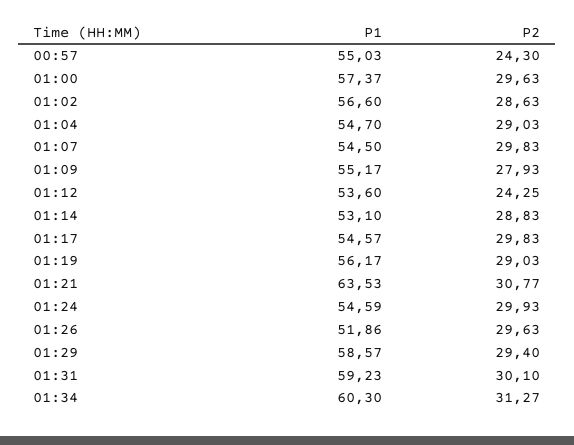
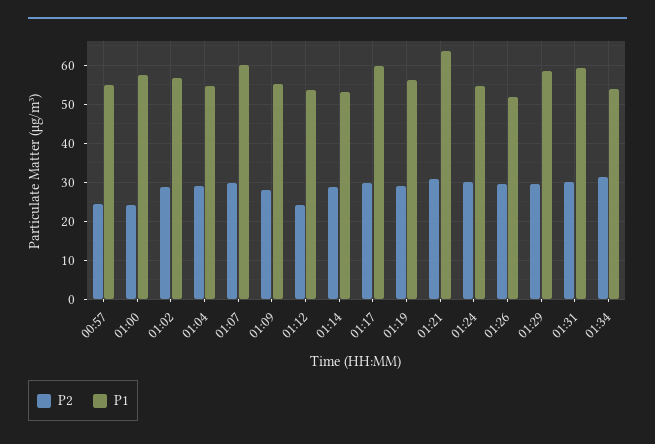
  {
    "P1": {
      "00:57": 55.03,
      "01:00": 57.37,
      "01:02": 56.6,
      "01:04": 54.7,
-     "01:07": 54.5,
+     "01:07": 60,
      "01:09": 55.17,
      "01:12": 53.6,
      "01:14": 53.1,
-     "01:17": 54.57,
+     "01:17": 60,
      "01:19": 56.17,
      "01:21": 63.53,
      "01:24": 54.59,
      "01:26": 51.86,
      "01:29": 58.57,
      "01:31": 59.23,
-     "01:34": 60.3
+     "01:34": 54
    },
    "P2": {
      "00:57": 24.3,
-     "01:00": 29.63,
+     "01:00": 24,
      "01:02": 28.63,
      "01:04": 29.03,
      "01:07": 29.83,
      "01:09": 27.93,
      "01:12": 24.25,
      "01:14": 28.83,
      "01:17": 29.83,
      "01:19": 29.03,
      "01:21": 30.77,
      "01:24": 29.93,
      "01:26": 29.63,
      "01:29": 29.4,
      "01:31": 30.1,
      "01:34": 31.27
    }
  }

